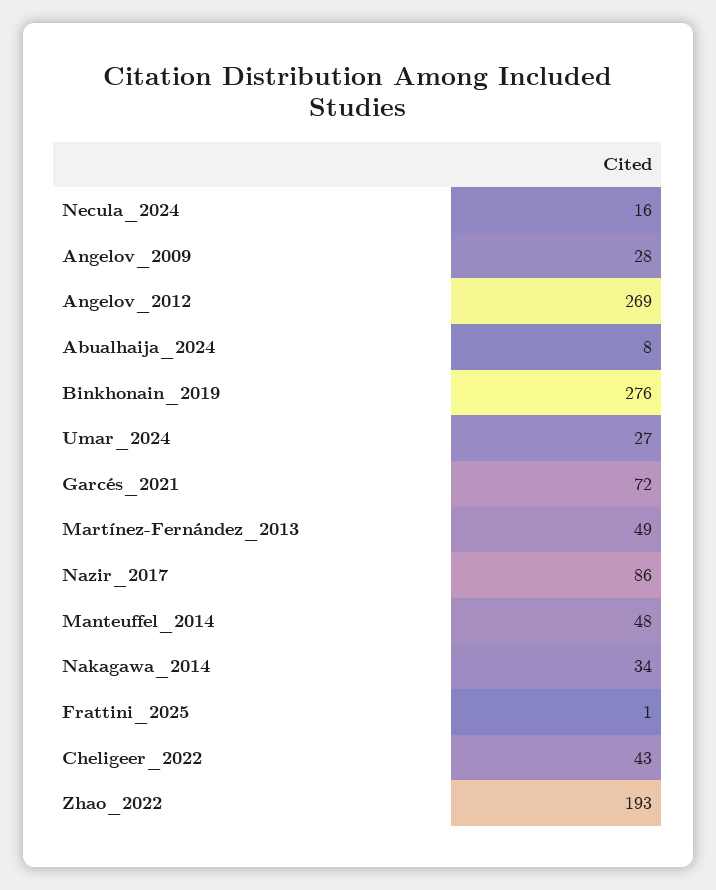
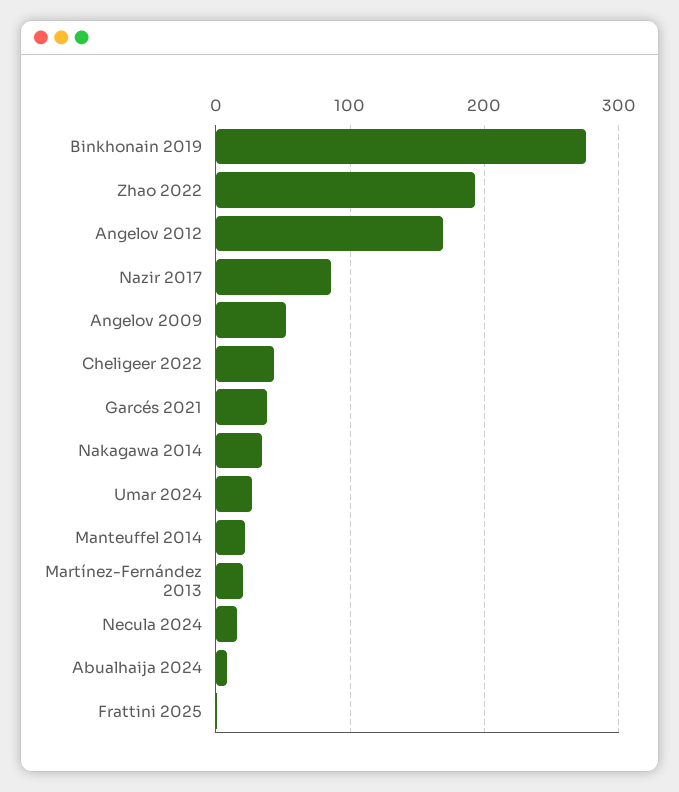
  {
    "Necula_2024": 16,
-   "Angelov_2009": 28,
+   "Angelov_2009": 50,
-   "Angelov_2012": 269,
+   "Angelov_2012": 170,
    "Abualhaija_2024": 8,
    "Binkhonain_2019": 276,
    "Umar_2024": 27,
-   "Garcés_2021": 72,
+   "Garcés_2021": 40,
-   "Martínez-Fernández_2013": 49,
+   "Martínez-Fernández_2013": 20,
    "Nazir_2017": 86,
-   "Manteuffel_2014": 48,
+   "Manteuffel_2014": 20,
    "Nakagawa_2014": 34,
    "Frattini_2025": 1,
    "Cheligeer_2022": 43,
    "Zhao_2022": 193
  }

